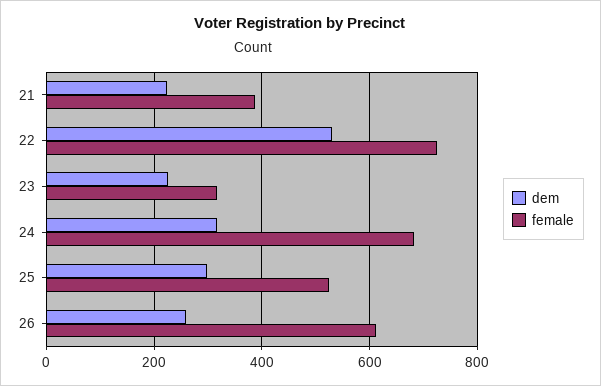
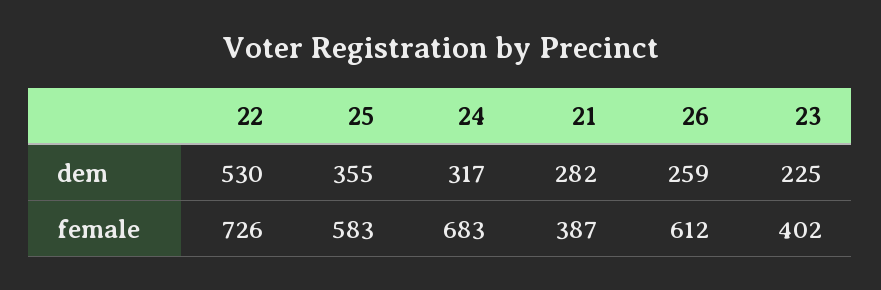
  {
    "dem": {
-     "21": 220,
+     "21": 282,
      "22": 530,
      "23": 225,
      "24": 317,
-     "25": 300,
+     "25": 355,
      "26": 259
    },
    "female": {
      "21": 387,
      "22": 726,
-     "23": 320,
+     "23": 402,
      "24": 683,
-     "25": 520,
+     "25": 583,
      "26": 612
    }
  }

